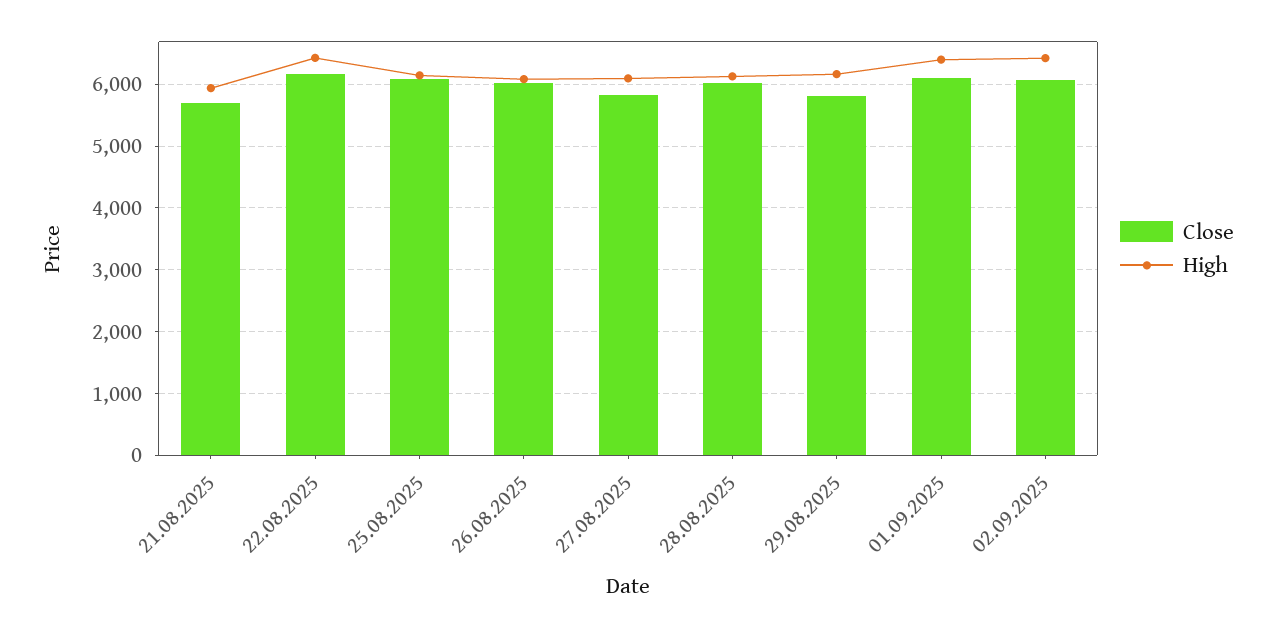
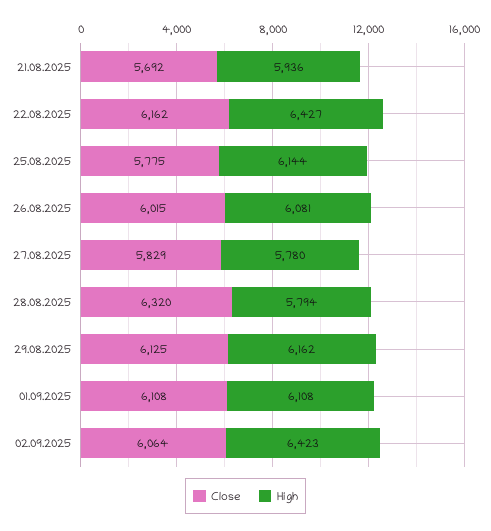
  {
    "Close": {
      "21.08.2025": 5692,
      "22.08.2025": 6162,
-     "25.08.2025": 6100,
+     "25.08.2025": 5775,
      "26.08.2025": 6015,
      "27.08.2025": 5829,
-     "28.08.2025": 6000,
+     "28.08.2025": 6320,
-     "29.08.2025": 5800,
+     "29.08.2025": 6125,
      "01.09.2025": 6108,
      "02.09.2025": 6064
    },
    "High": {
      "21.08.2025": 5936,
      "22.08.2025": 6427,
      "25.08.2025": 6144,
      "26.08.2025": 6081,
-     "27.08.2025": 6100,
+     "27.08.2025": 5780,
-     "28.08.2025": 6100,
+     "28.08.2025": 5794,
      "29.08.2025": 6162,
-     "01.09.2025": 6400,
+     "01.09.2025": 6108,
      "02.09.2025": 6423
    }
  }

